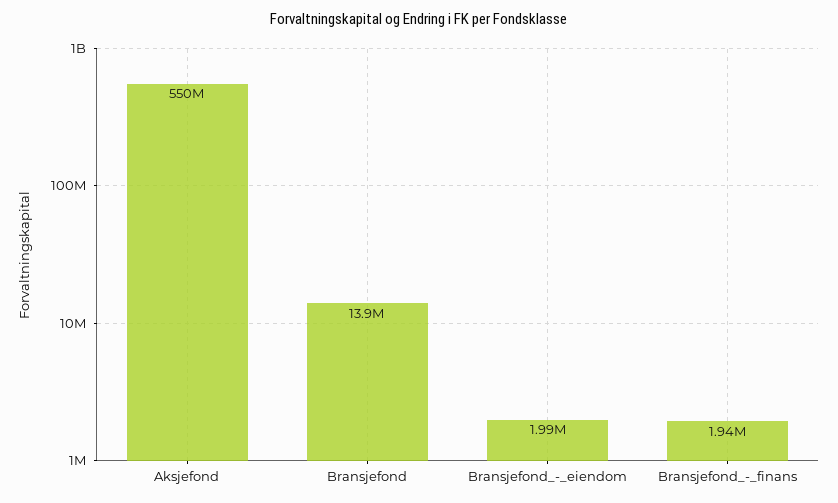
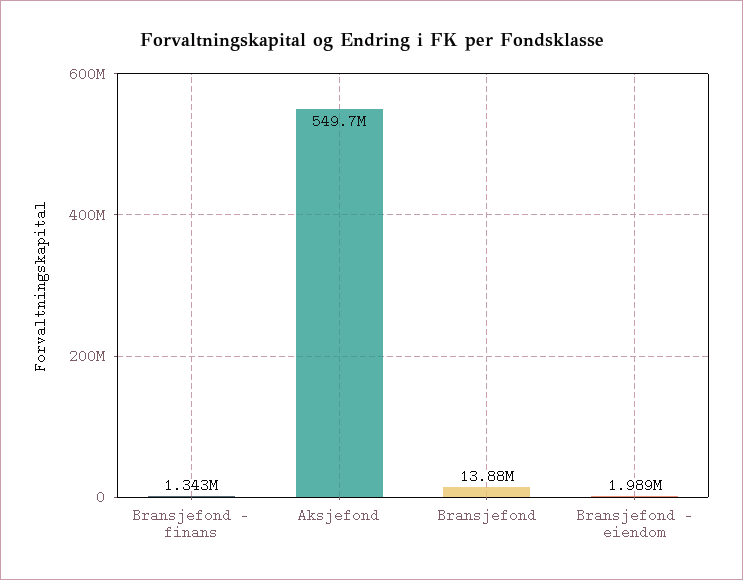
  {
    "Aksjefond": 549700000,
    "Bransjefond": 13880000,
    "Bransjefond_-_eiendom": 1989000,
-   "Bransjefond_-_finans": 1940000
+   "Bransjefond_-_finans": 1343000
  }

